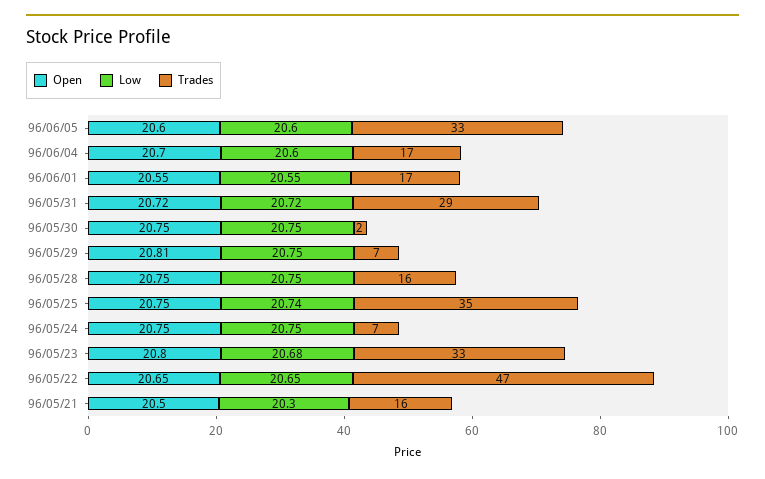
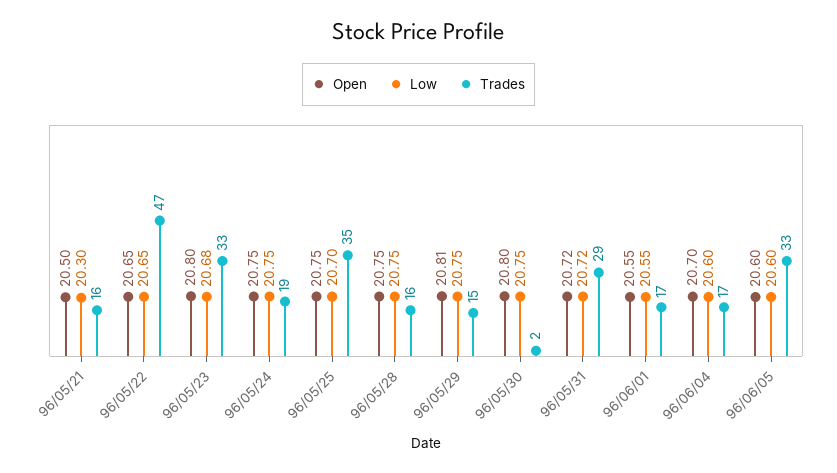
  {
    "Open": {
      "96/06/05": 20.6,
      "96/06/04": 20.7,
      "96/06/01": 20.55,
      "96/05/31": 20.72,
-     "96/05/30": 20.75,
+     "96/05/30": 20.8,
      "96/05/29": 20.81,
      "96/05/28": 20.75,
      "96/05/25": 20.75,
      "96/05/24": 20.75,
      "96/05/23": 20.8,
      "96/05/22": 20.65,
      "96/05/21": 20.5
    },
    "Low": {
      "96/06/05": 20.6,
      "96/06/04": 20.6,
      "96/06/01": 20.55,
      "96/05/31": 20.72,
      "96/05/30": 20.75,
      "96/05/29": 20.75,
      "96/05/28": 20.75,
-     "96/05/25": 20.74,
+     "96/05/25": 20.7,
      "96/05/24": 20.75,
      "96/05/23": 20.68,
      "96/05/22": 20.65,
      "96/05/21": 20.3
    },
    "Trades": {
      "96/06/05": 33,
      "96/06/04": 17,
      "96/06/01": 17,
      "96/05/31": 29,
      "96/05/30": 2,
-     "96/05/29": 7,
+     "96/05/29": 15,
      "96/05/28": 16,
      "96/05/25": 35,
-     "96/05/24": 7,
+     "96/05/24": 19,
      "96/05/23": 33,
      "96/05/22": 47,
      "96/05/21": 16
    }
  }

